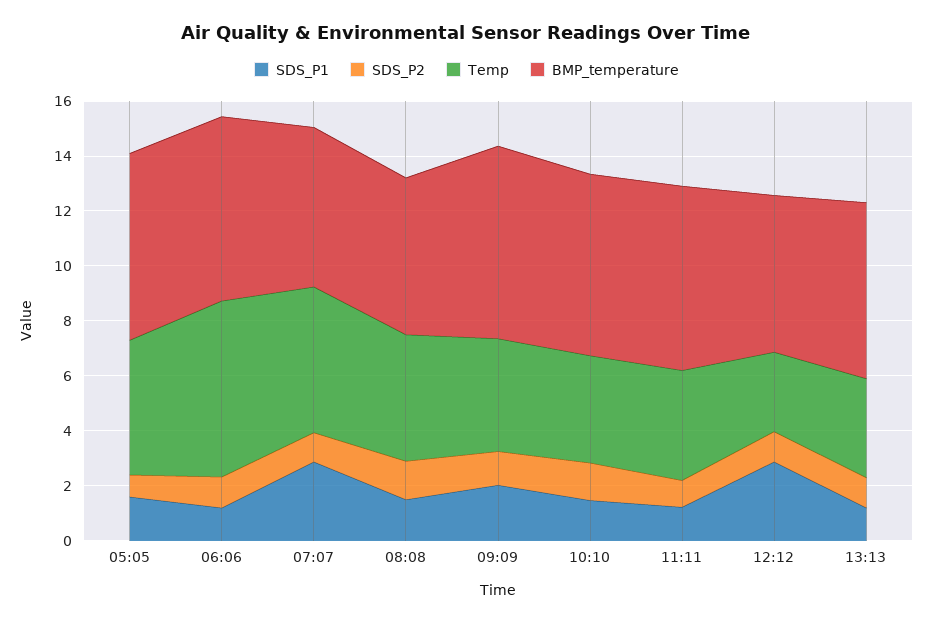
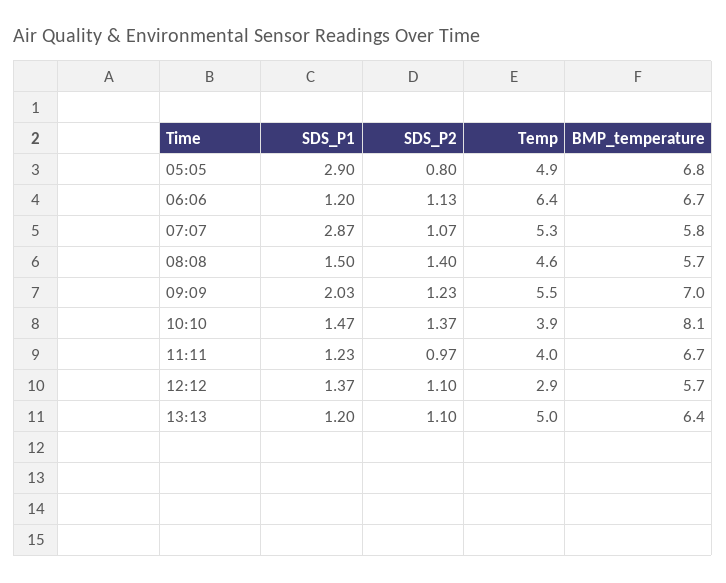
  {
    "SDS_P1": {
-     "05:05": 1.5,
+     "05:05": 2.9,
      "06:06": 1.2,
      "07:07": 2.87,
      "08:08": 1.5,
      "09:09": 2.03,
      "10:10": 1.47,
      "11:11": 1.23,
-     "12:12": 3,
+     "12:12": 1.37,
      "13:13": 1.2
    },
    "SDS_P2": {
      "05:05": 0.8,
      "06:06": 1.13,
      "07:07": 1.07,
      "08:08": 1.4,
      "09:09": 1.23,
      "10:10": 1.37,
      "11:11": 0.97,
      "12:12": 1.1,
      "13:13": 1.1
    },
    "Temp": {
      "05:05": 4.9,
      "06:06": 6.4,
      "07:07": 5.3,
      "08:08": 4.6,
-     "09:09": 4,
+     "09:09": 5.5,
      "10:10": 3.9,
      "11:11": 4,
      "12:12": 2.9,
-     "13:13": 3.5
+     "13:13": 5
    },
    "BMP_temperature": {
      "05:05": 6.8,
      "06:06": 6.7,
      "07:07": 5.8,
      "08:08": 5.7,
      "09:09": 7,
-     "10:10": 6.5,
+     "10:10": 8.1,
      "11:11": 6.7,
      "12:12": 5.7,
      "13:13": 6.4
    }
  }

